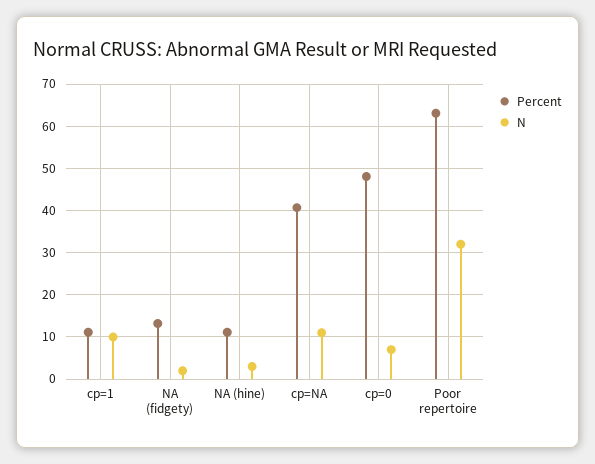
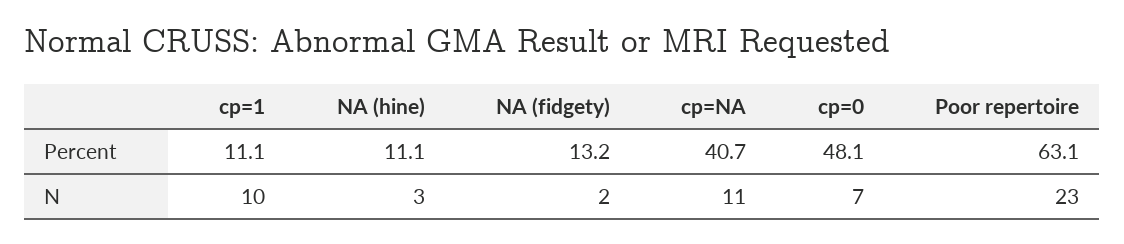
  {
    "Percent": {
      "cp=1": 11.1,
      "NA (fidgety)": 13.2,
      "NA (hine)": 11.1,
      "cp=NA": 40.7,
      "cp=0": 48.1,
      "Poor repertoire": 63.1
    },
    "N": {
      "cp=1": 10,
      "NA (fidgety)": 2,
      "NA (hine)": 3,
      "cp=NA": 11,
      "cp=0": 7,
-     "Poor repertoire": 32
+     "Poor repertoire": 23
    }
  }

